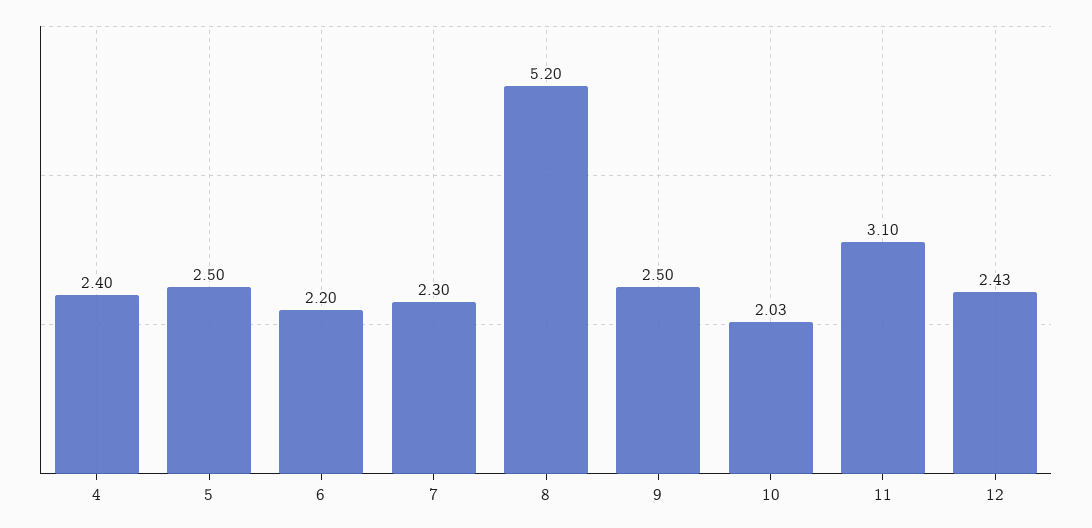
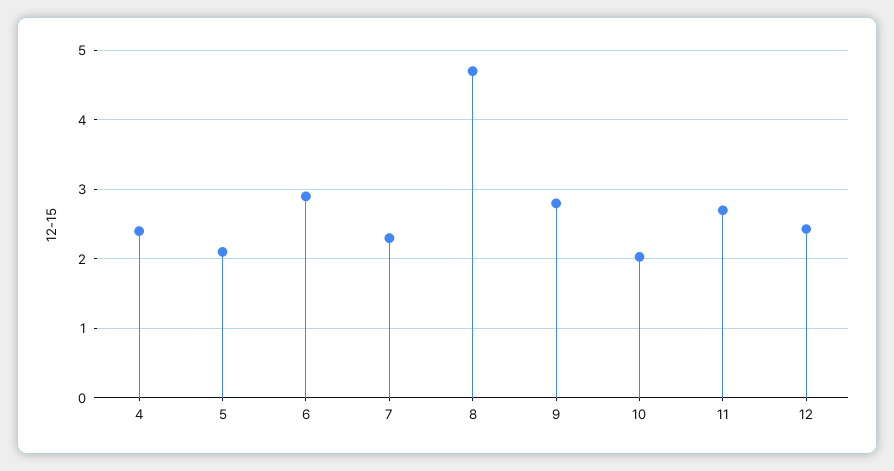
  {
    "4": 2.4,
-   "5": 2.5,
+   "5": 2.1,
-   "6": 2.2,
+   "6": 2.9,
    "7": 2.3,
-   "8": 5.2,
+   "8": 4.7,
-   "9": 2.5,
+   "9": 2.8,
    "10": 2.03,
-   "11": 3.1,
+   "11": 2.7,
    "12": 2.43
  }

